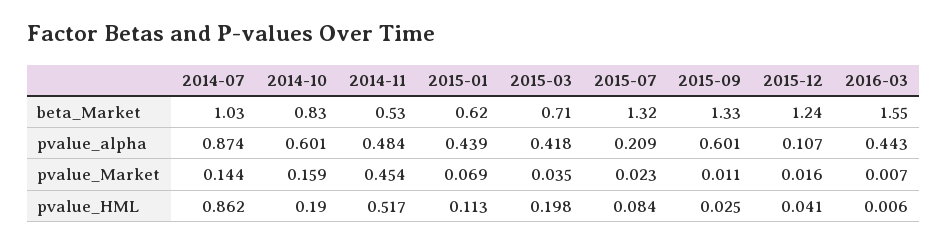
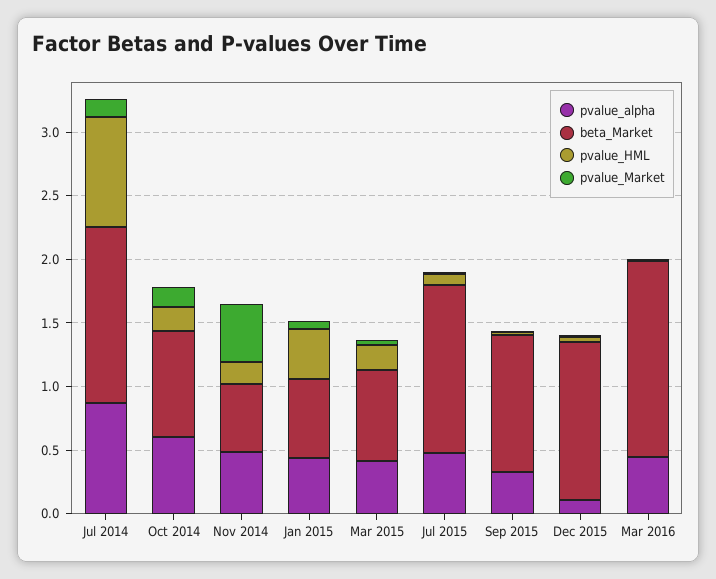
  {
    "beta_Market": {
-     "2014-07": 1.03,
+     "2014-07": 1.4,
      "2014-10": 0.83,
      "2014-11": 0.53,
      "2015-01": 0.62,
      "2015-03": 0.71,
      "2015-07": 1.32,
-     "2015-09": 1.33,
+     "2015-09": 1.1,
      "2015-12": 1.24,
      "2016-03": 1.55
    },
    "pvalue_alpha": {
      "2014-07": 0.874,
      "2014-10": 0.601,
      "2014-11": 0.484,
      "2015-01": 0.439,
      "2015-03": 0.418,
-     "2015-07": 0.209,
+     "2015-07": 0.5,
-     "2015-09": 0.601,
+     "2015-09": 0.3,
      "2015-12": 0.107,
      "2016-03": 0.443
    },
    "pvalue_Market": {
      "2014-07": 0.144,
      "2014-10": 0.159,
      "2014-11": 0.454,
      "2015-01": 0.069,
      "2015-03": 0.035,
      "2015-07": 0.023,
      "2015-09": 0.011,
      "2015-12": 0.016,
      "2016-03": 0.007
    },
    "pvalue_HML": {
      "2014-07": 0.862,
      "2014-10": 0.19,
-     "2014-11": 0.517,
+     "2014-11": 0.2,
-     "2015-01": 0.113,
+     "2015-01": 0.4,
      "2015-03": 0.198,
      "2015-07": 0.084,
      "2015-09": 0.025,
      "2015-12": 0.041,
      "2016-03": 0.006
    }
  }

